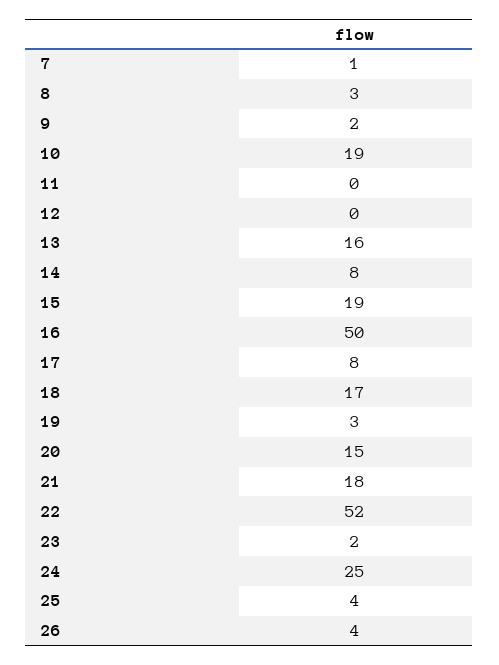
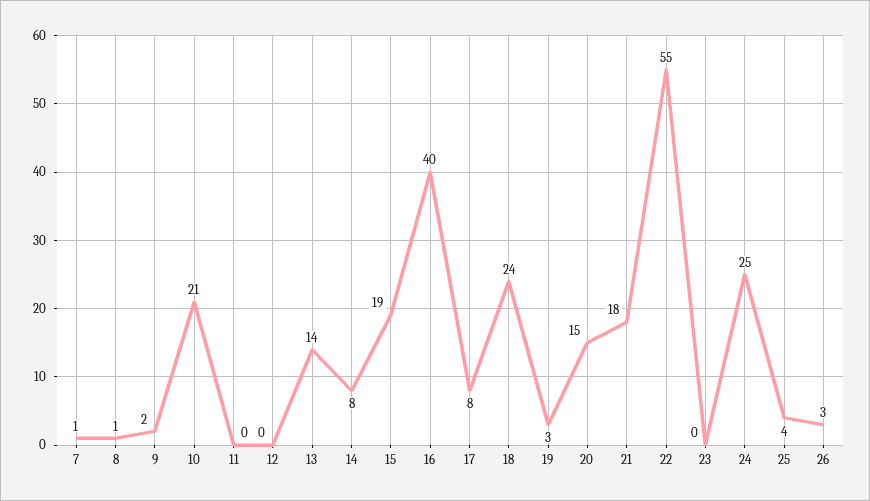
  {
    "7": 1,
-   "8": 3,
+   "8": 1,
    "9": 2,
-   "10": 19,
+   "10": 21,
    "11": 0,
    "12": 0,
-   "13": 16,
+   "13": 14,
    "14": 8,
    "15": 19,
-   "16": 50,
+   "16": 40,
    "17": 8,
-   "18": 17,
+   "18": 24,
    "19": 3,
    "20": 15,
    "21": 18,
-   "22": 52,
+   "22": 55,
-   "23": 2,
+   "23": 0,
    "24": 25,
    "25": 4,
-   "26": 4
+   "26": 3
  }

